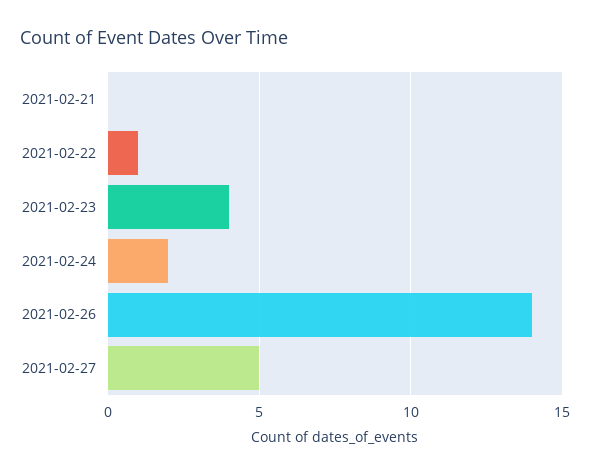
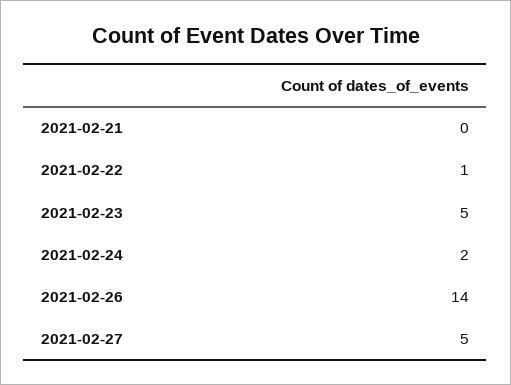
  {
    "2021-02-21": 0,
    "2021-02-22": 1,
-   "2021-02-23": 4,
+   "2021-02-23": 5,
    "2021-02-24": 2,
    "2021-02-26": 14,
    "2021-02-27": 5
  }

